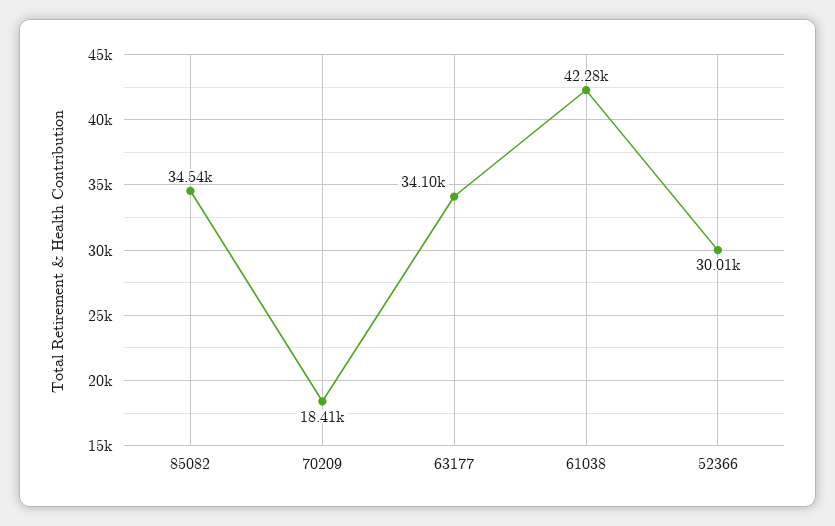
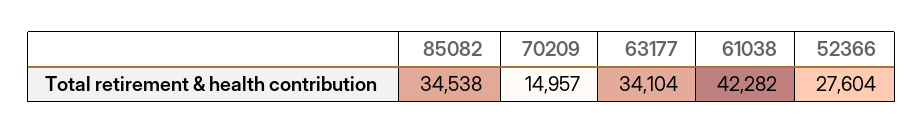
  {
    "85082": 34538,
-   "70209": 18410,
+   "70209": 14957,
    "63177": 34104,
    "61038": 42282,
-   "52366": 30010
+   "52366": 27604
  }

